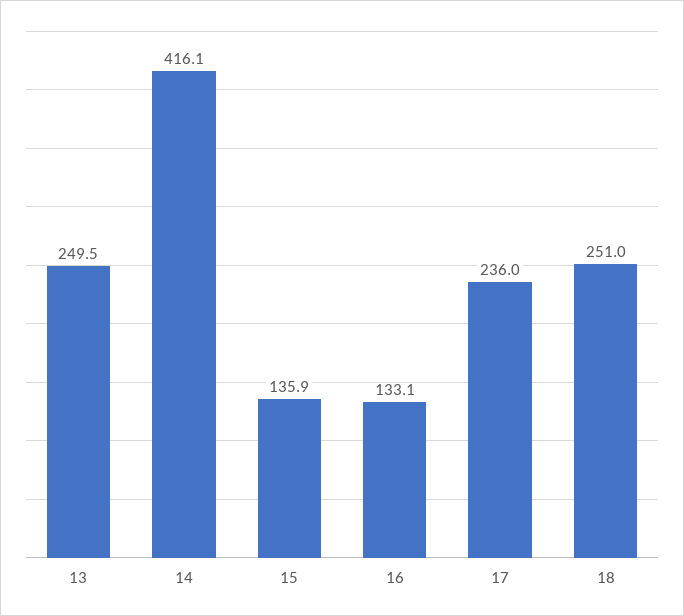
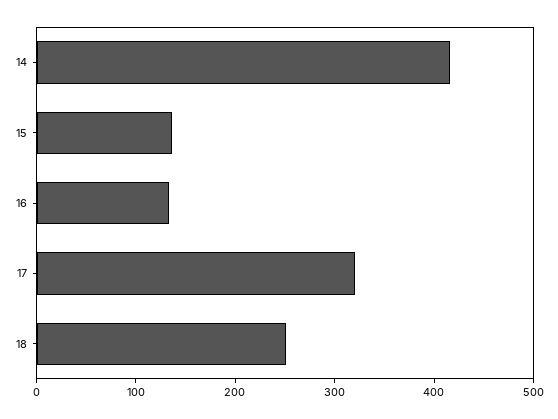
  {
-   "13": 249.5,
    "14": 416.1,
    "15": 135.9,
    "16": 133.1,
-   "17": 236,
+   "17": 320,
    "18": 251
  }

